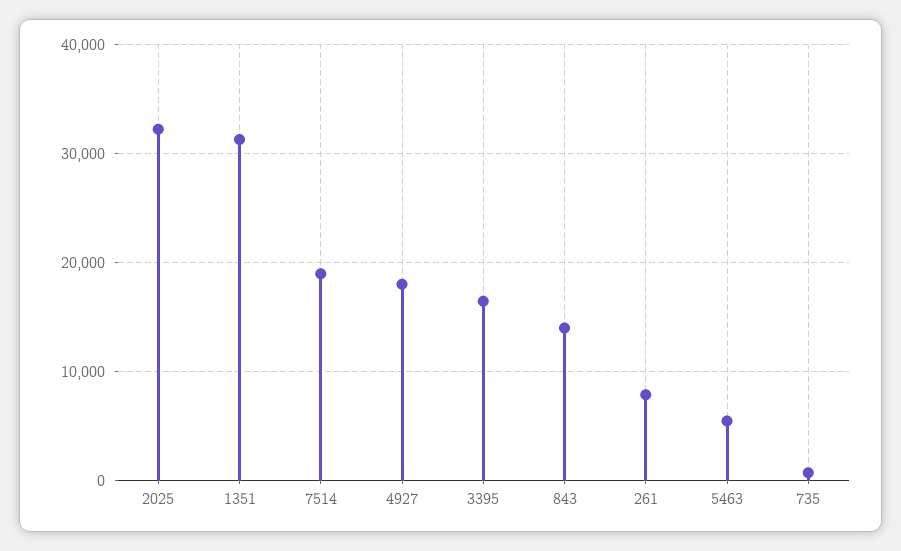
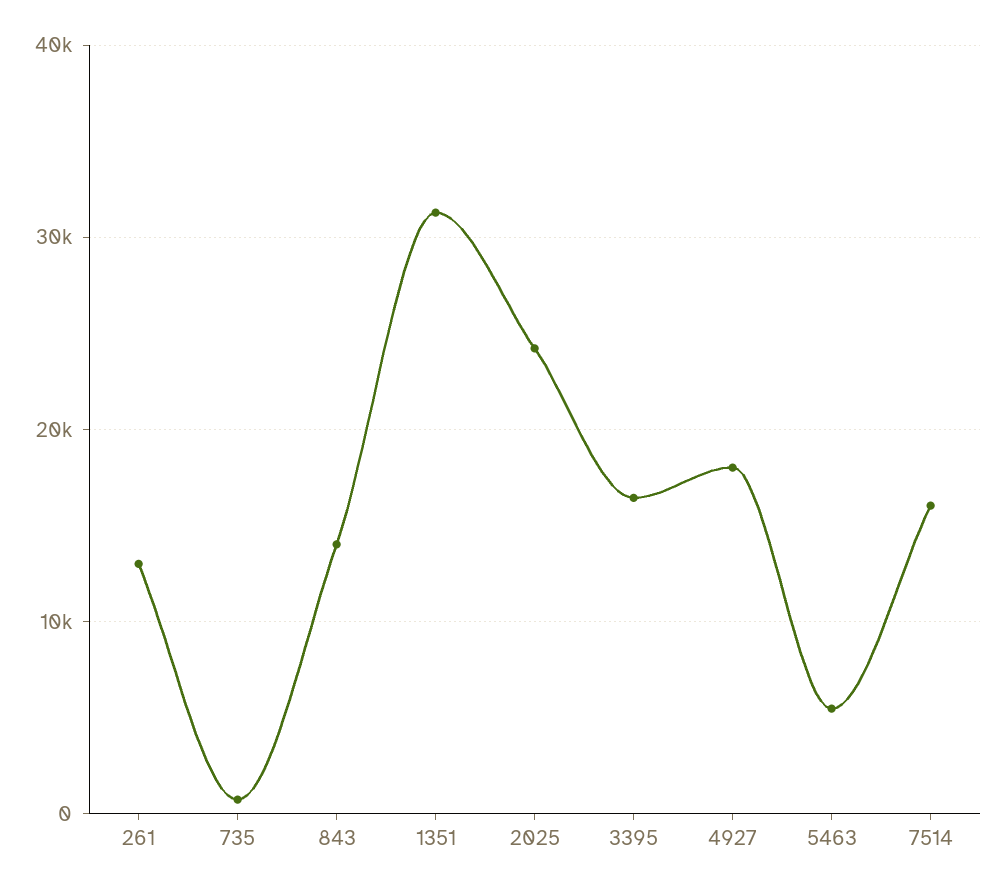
  {
-   "2025": 32000,
+   "2025": 24000,
    "1351": 31000,
-   "7514": 19000,
+   "7514": 16000,
    "4927": 18000,
    "3395": 16000,
    "843": 14000,
-   "261": 8000,
+   "261": 13000,
    "5463": 5000,
    "735": 1000
  }

